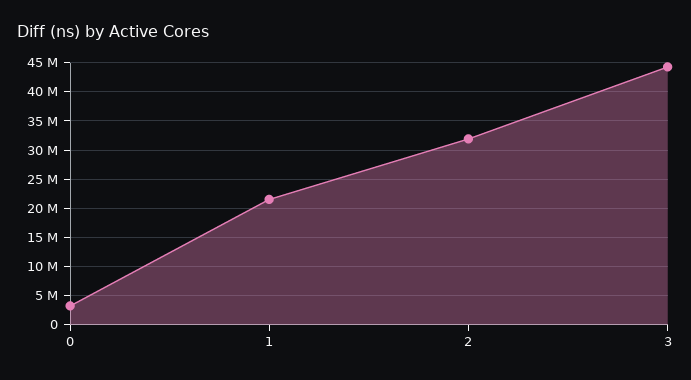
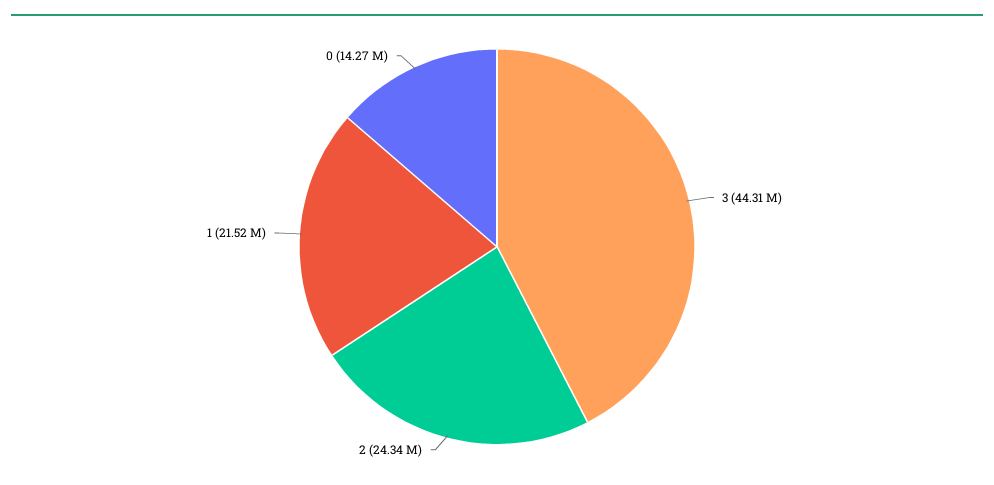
  {
-   "0": 2500000,
+   "0": 14270000,
    "1": 21520000,
-   "2": 32500000,
+   "2": 24340000,
    "3": 44310000
  }

